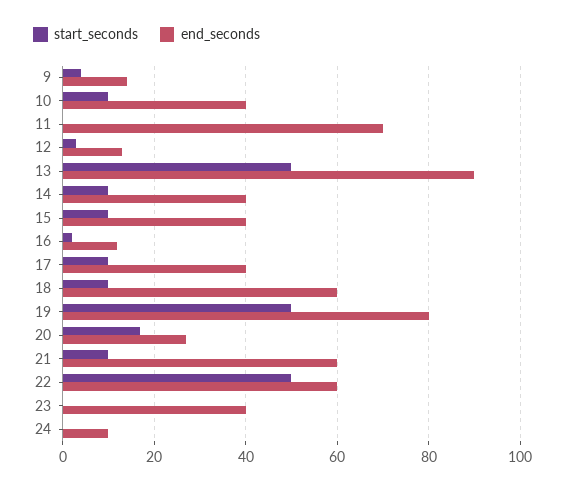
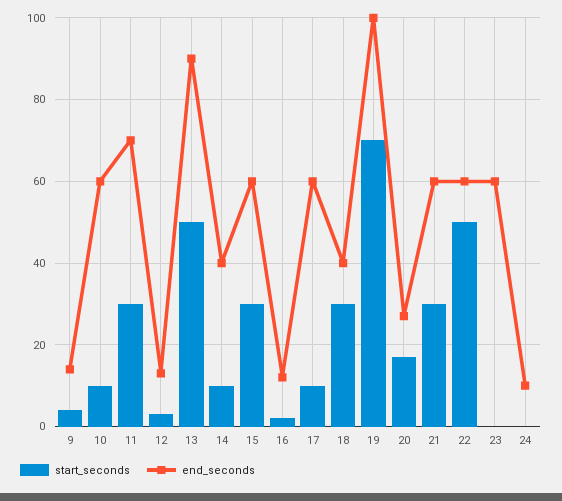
  {
    "start_seconds": {
      "9": 5,
      "10": 10,
-     "11": 0,
+     "11": 30,
      "12": 5,
      "13": 50,
      "14": 10,
-     "15": 10,
+     "15": 30,
      "16": 0,
      "17": 10,
-     "18": 10,
+     "18": 30,
-     "19": 50,
+     "19": 70,
      "20": 15,
-     "21": 10,
+     "21": 30,
      "22": 50,
      "23": 0,
      "24": 0
    },
    "end_seconds": {
      "9": 15,
-     "10": 40,
+     "10": 60,
      "11": 70,
      "12": 15,
      "13": 90,
      "14": 40,
-     "15": 40,
+     "15": 60,
      "16": 10,
-     "17": 40,
+     "17": 60,
-     "18": 60,
+     "18": 40,
-     "19": 80,
+     "19": 100,
      "20": 25,
      "21": 60,
      "22": 60,
-     "23": 40,
+     "23": 60,
      "24": 10
    }
  }

